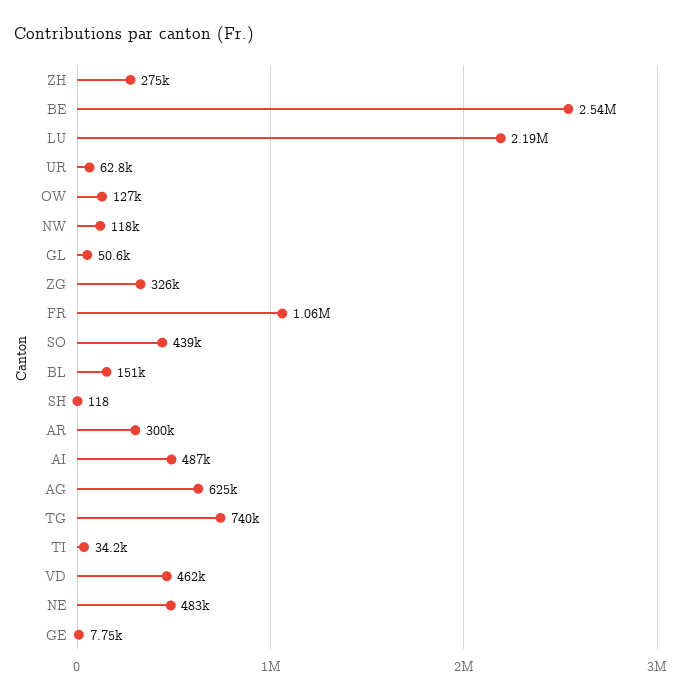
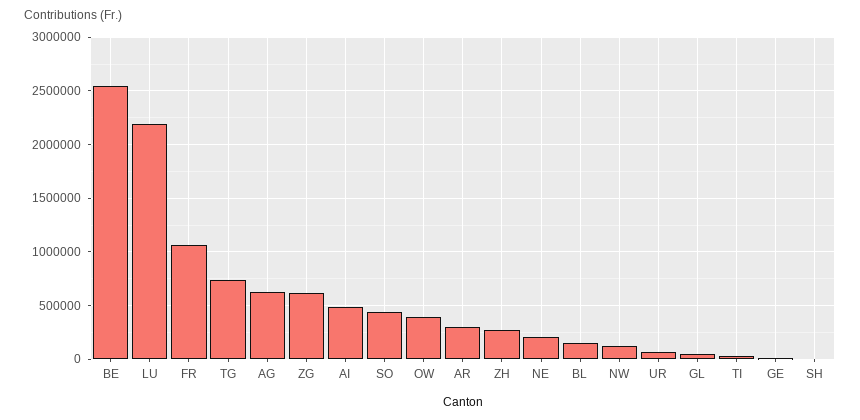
  {
    "ZH": 275000,
    "BE": 2540000,
    "LU": 2190000,
    "UR": 62800,
-   "OW": 127000,
+   "OW": 400000,
    "NW": 118000,
    "GL": 50600,
-   "ZG": 326000,
+   "ZG": 600000,
    "FR": 1060000,
    "SO": 439000,
    "BL": 151000,
    "SH": 118,
    "AR": 300000,
    "AI": 487000,
    "AG": 625000,
    "TG": 740000,
    "TI": 34200,
-   "VD": 462000,
-   "NE": 483000,
+   "NE": 200000,
    "GE": 7750
  }

